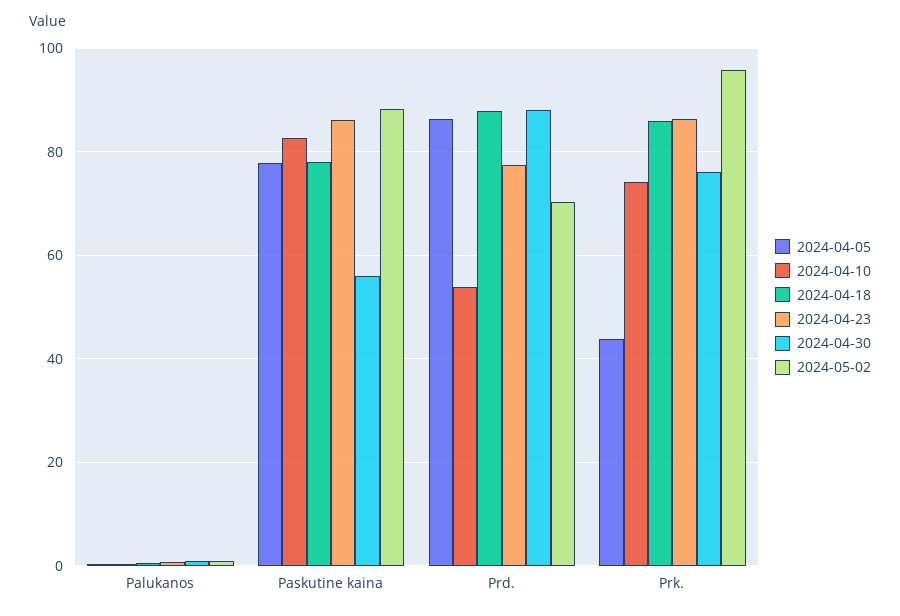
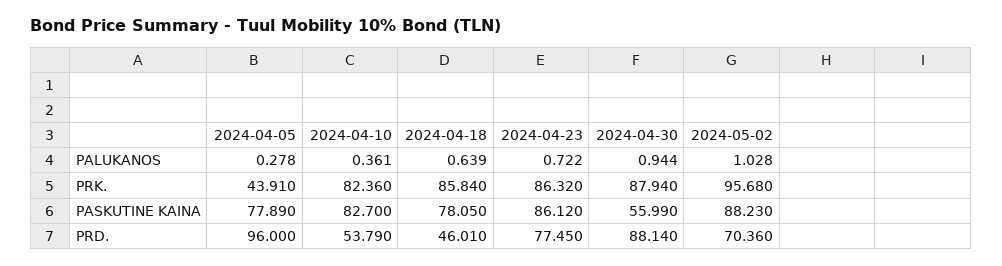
  {
    "2024-04-05": {
      "Palukanos": 0.278,
      "Paskutine kaina": 77.89,
-     "Prd.": 86,
+     "Prd.": 96,
      "Prk.": 43.91
    },
    "2024-04-10": {
      "Palukanos": 0.361,
      "Paskutine kaina": 82.7,
      "Prd.": 53.79,
-     "Prk.": 74
+     "Prk.": 82.36
    },
    "2024-04-18": {
      "Palukanos": 0.639,
      "Paskutine kaina": 78.05,
-     "Prd.": 88,
+     "Prd.": 46.01,
      "Prk.": 85.84
    },
    "2024-04-23": {
      "Palukanos": 0.722,
      "Paskutine kaina": 86.12,
      "Prd.": 77.45,
      "Prk.": 86.32
    },
    "2024-04-30": {
      "Palukanos": 0.944,
      "Paskutine kaina": 55.99,
      "Prd.": 88.14,
-     "Prk.": 76
+     "Prk.": 87.94
    },
    "2024-05-02": {
      "Palukanos": 1.028,
      "Paskutine kaina": 88.23,
      "Prd.": 70.36,
      "Prk.": 95.68
    }
  }

